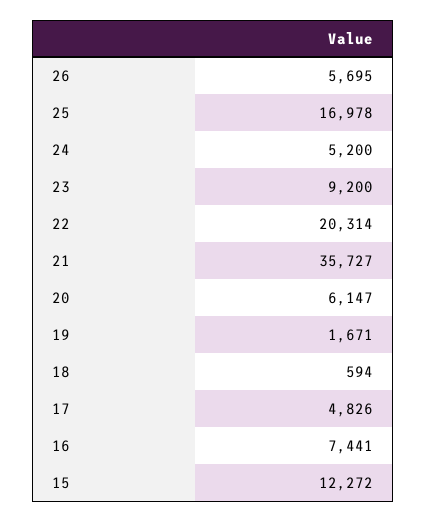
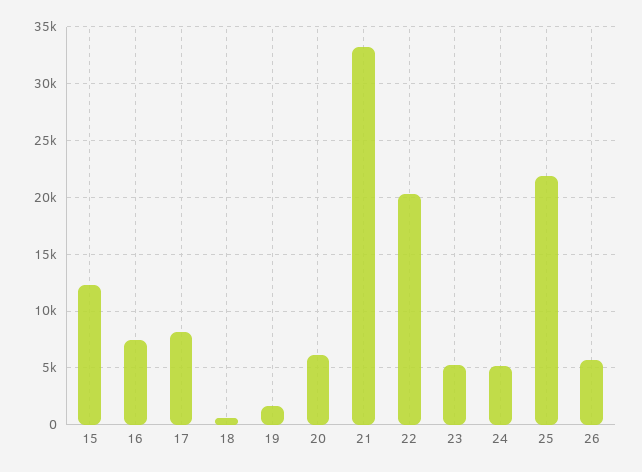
  {
    "26": 5695,
-   "25": 16978,
+   "25": 22000,
    "24": 5200,
-   "23": 9200,
+   "23": 5000,
    "22": 20314,
-   "21": 35727,
+   "21": 33000,
    "20": 6147,
    "19": 1671,
    "18": 594,
-   "17": 4826,
+   "17": 8000,
    "16": 7441,
    "15": 12272
  }

